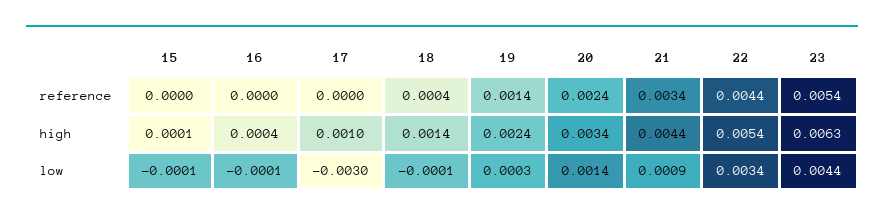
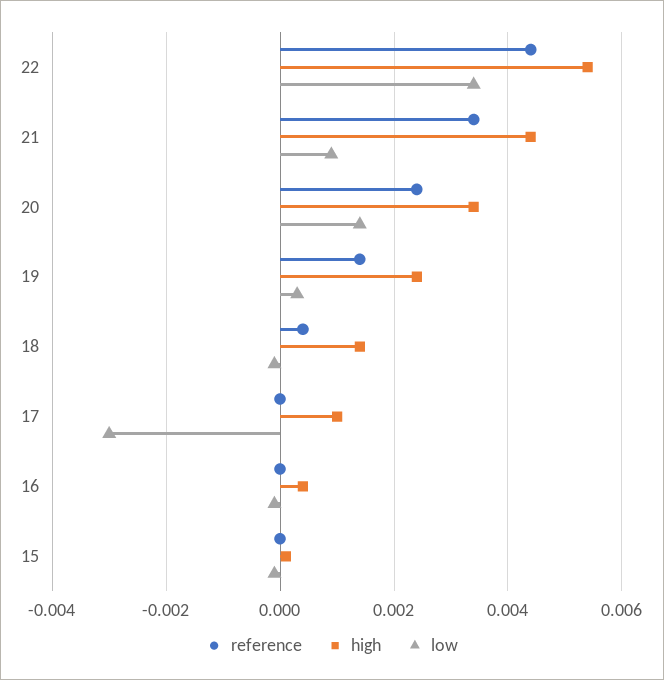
  {
    "reference": {
      "15": 0,
      "16": 0,
      "17": 0,
      "18": 0.0004,
      "19": 0.0014,
      "20": 0.0024,
      "21": 0.0034,
-     "22": 0.0044,
+     "22": 0.0044
-     "23": 0.0054
    },
    "high": {
      "15": 0.0001,
      "16": 0.0004,
      "17": 0.001,
      "18": 0.0014,
      "19": 0.0024,
      "20": 0.0034,
      "21": 0.0044,
-     "22": 0.0054,
+     "22": 0.0054
-     "23": 0.0063
    },
    "low": {
      "15": -0.0001,
      "16": -0.0001,
      "17": -0.003,
      "18": -0.0001,
      "19": 0.0003,
      "20": 0.0014,
      "21": 0.0009,
-     "22": 0.0034,
+     "22": 0.0034
-     "23": 0.0044
    }
  }

